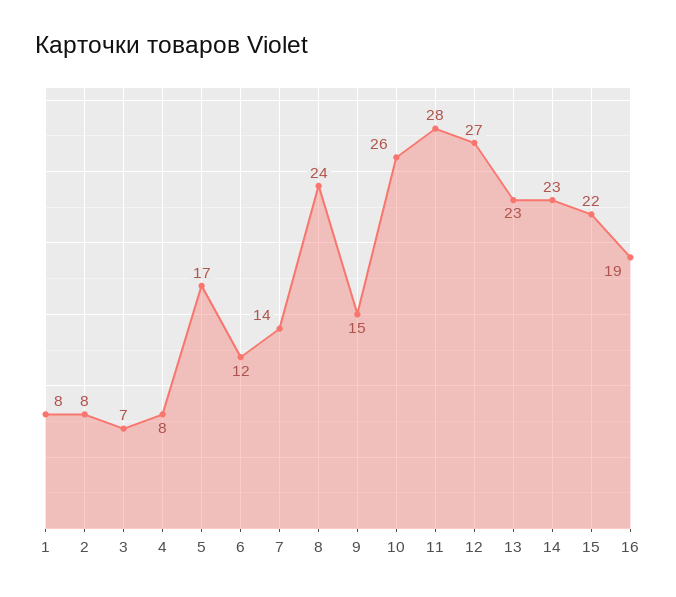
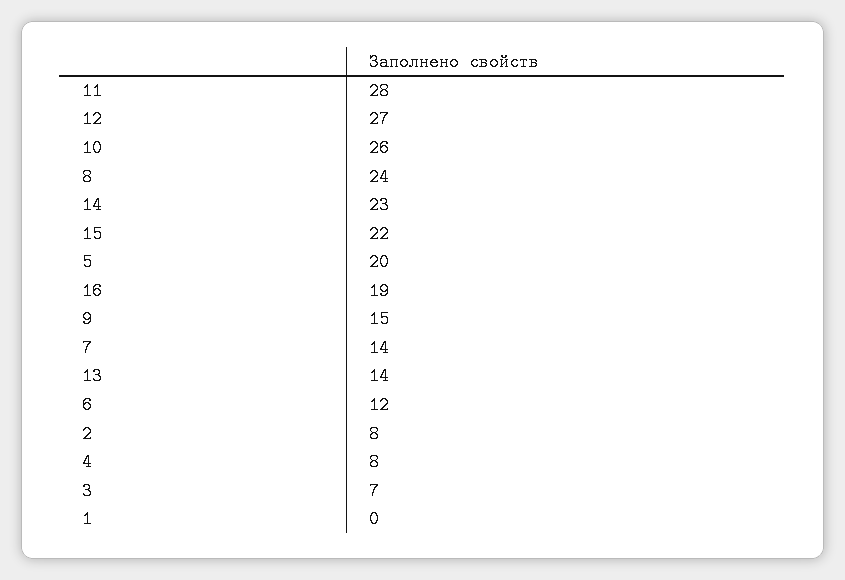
  {
-   "1": 8,
+   "1": 0,
    "2": 8,
    "3": 7,
    "4": 8,
-   "5": 17,
+   "5": 20,
    "6": 12,
    "7": 14,
    "8": 24,
    "9": 15,
    "10": 26,
    "11": 28,
    "12": 27,
-   "13": 23,
+   "13": 14,
    "14": 23,
    "15": 22,
    "16": 19
  }

